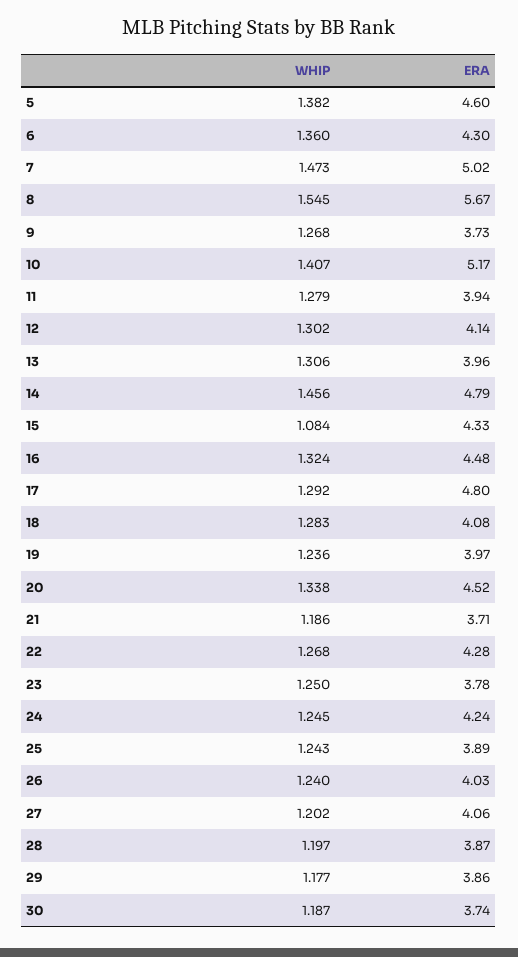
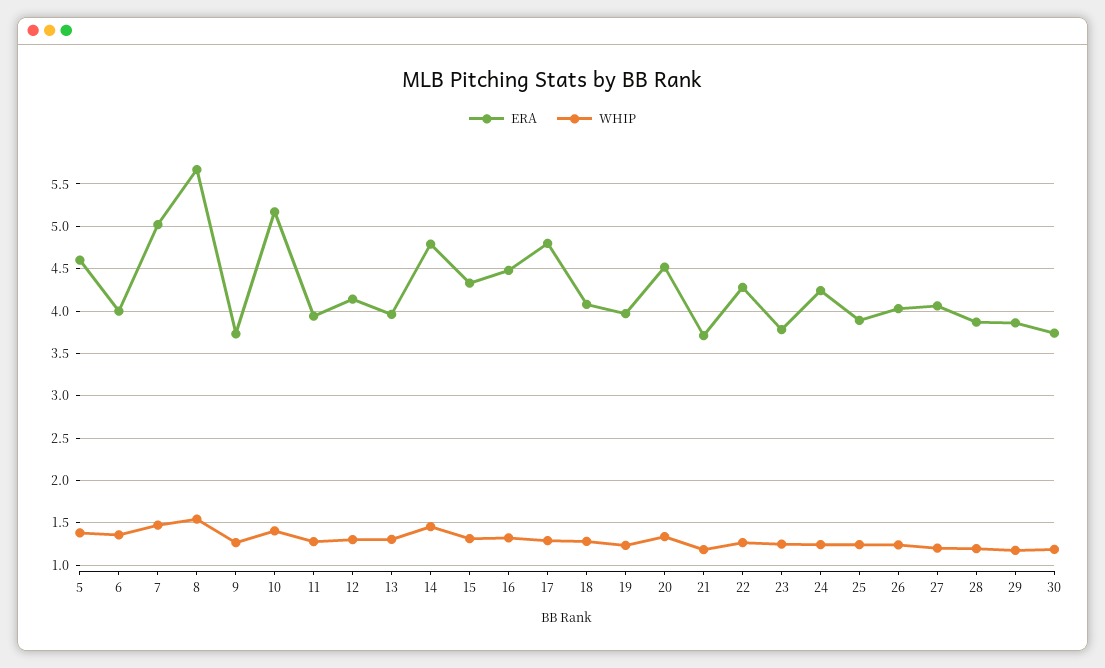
  {
    "WHIP": {
      "5": 1.382,
      "6": 1.36,
      "7": 1.473,
      "8": 1.545,
      "9": 1.268,
      "10": 1.407,
      "11": 1.279,
      "12": 1.302,
      "13": 1.306,
      "14": 1.456,
-     "15": 1.084,
+     "15": 1.3,
      "16": 1.324,
      "17": 1.292,
      "18": 1.283,
      "19": 1.236,
      "20": 1.338,
      "21": 1.186,
      "22": 1.268,
      "23": 1.25,
      "24": 1.245,
      "25": 1.243,
      "26": 1.24,
      "27": 1.202,
      "28": 1.197,
      "29": 1.177,
      "30": 1.187
    },
    "ERA": {
      "5": 4.6,
-     "6": 4.3,
+     "6": 4,
      "7": 5.02,
      "8": 5.67,
      "9": 3.73,
      "10": 5.17,
      "11": 3.94,
      "12": 4.14,
      "13": 3.96,
      "14": 4.79,
      "15": 4.33,
      "16": 4.48,
      "17": 4.8,
      "18": 4.08,
      "19": 3.97,
      "20": 4.52,
      "21": 3.71,
      "22": 4.28,
      "23": 3.78,
      "24": 4.24,
      "25": 3.89,
      "26": 4.03,
      "27": 4.06,
      "28": 3.87,
      "29": 3.86,
      "30": 3.74
    }
  }

